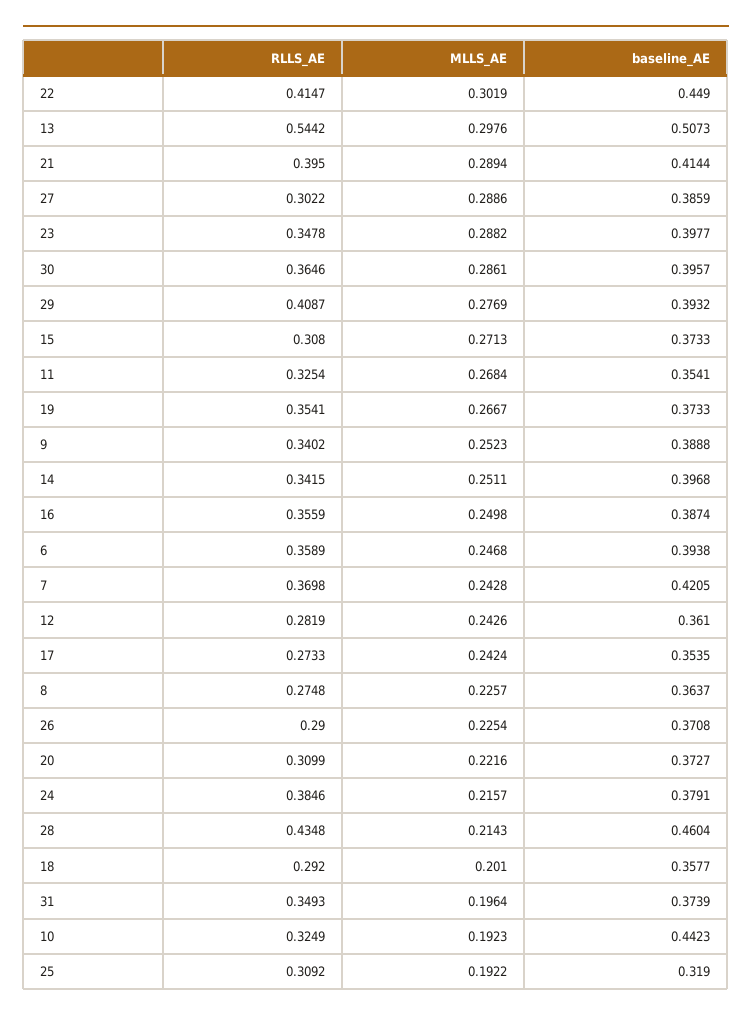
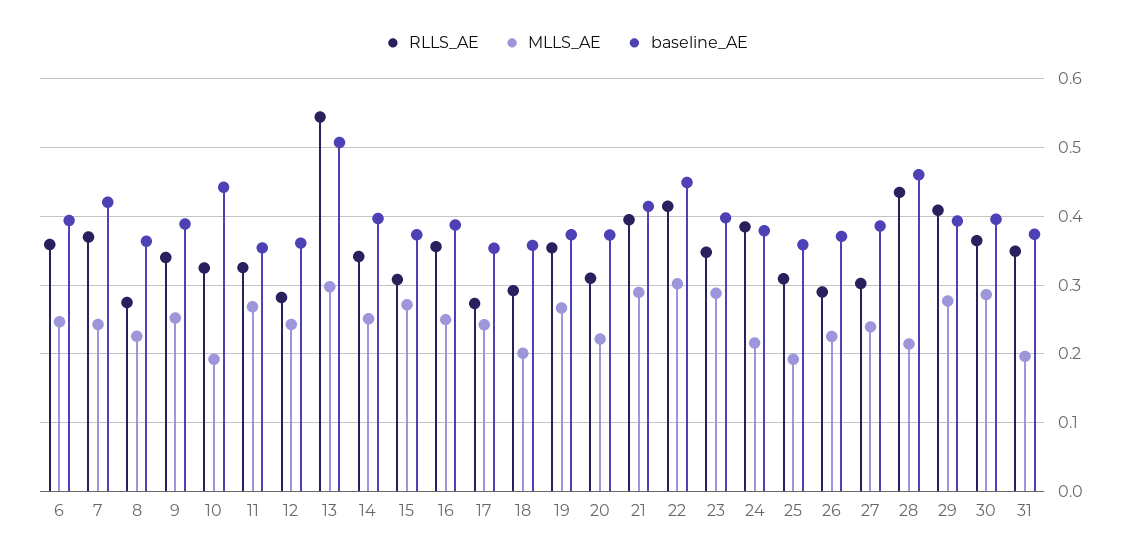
  {
    "RLLS_AE": {
      "22": 0.4147,
      "13": 0.5442,
      "21": 0.395,
      "27": 0.3022,
      "23": 0.3478,
      "30": 0.3646,
      "29": 0.4087,
      "15": 0.308,
      "11": 0.3254,
      "19": 0.3541,
      "9": 0.3402,
      "14": 0.3415,
      "16": 0.3559,
      "6": 0.3589,
      "7": 0.3698,
      "12": 0.2819,
      "17": 0.2733,
      "8": 0.2748,
      "26": 0.29,
      "20": 0.3099,
      "24": 0.3846,
      "28": 0.4348,
      "18": 0.292,
      "31": 0.3493,
      "10": 0.3249,
      "25": 0.3092
    },
    "MLLS_AE": {
      "22": 0.3019,
      "13": 0.2976,
      "21": 0.2894,
-     "27": 0.2886,
+     "27": 0.24,
      "23": 0.2882,
      "30": 0.2861,
      "29": 0.2769,
      "15": 0.2713,
      "11": 0.2684,
      "19": 0.2667,
      "9": 0.2523,
      "14": 0.2511,
      "16": 0.2498,
      "6": 0.2468,
      "7": 0.2428,
      "12": 0.2426,
      "17": 0.2424,
      "8": 0.2257,
      "26": 0.2254,
      "20": 0.2216,
      "24": 0.2157,
      "28": 0.2143,
      "18": 0.201,
      "31": 0.1964,
      "10": 0.1923,
      "25": 0.1922
    },
    "baseline_AE": {
      "22": 0.449,
      "13": 0.5073,
      "21": 0.4144,
      "27": 0.3859,
      "23": 0.3977,
      "30": 0.3957,
      "29": 0.3932,
      "15": 0.3733,
      "11": 0.3541,
      "19": 0.3733,
      "9": 0.3888,
      "14": 0.3968,
      "16": 0.3874,
      "6": 0.3938,
      "7": 0.4205,
      "12": 0.361,
      "17": 0.3535,
      "8": 0.3637,
      "26": 0.3708,
      "20": 0.3727,
      "24": 0.3791,
      "28": 0.4604,
      "18": 0.3577,
      "31": 0.3739,
      "10": 0.4423,
-     "25": 0.319
+     "25": 0.36
    }
  }

